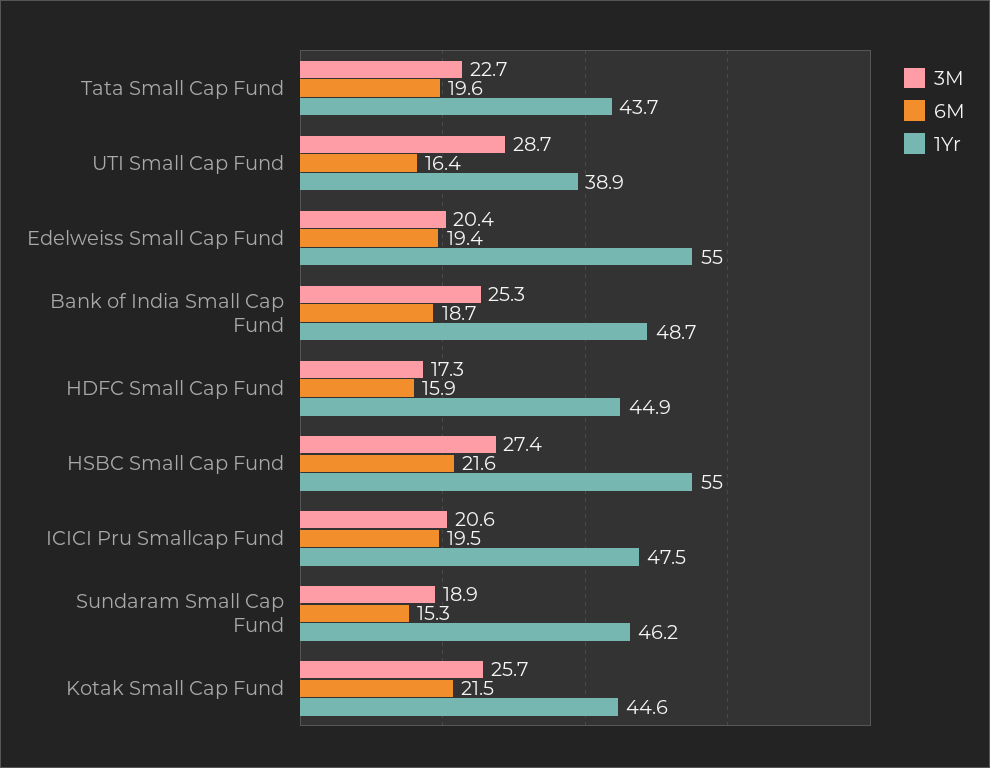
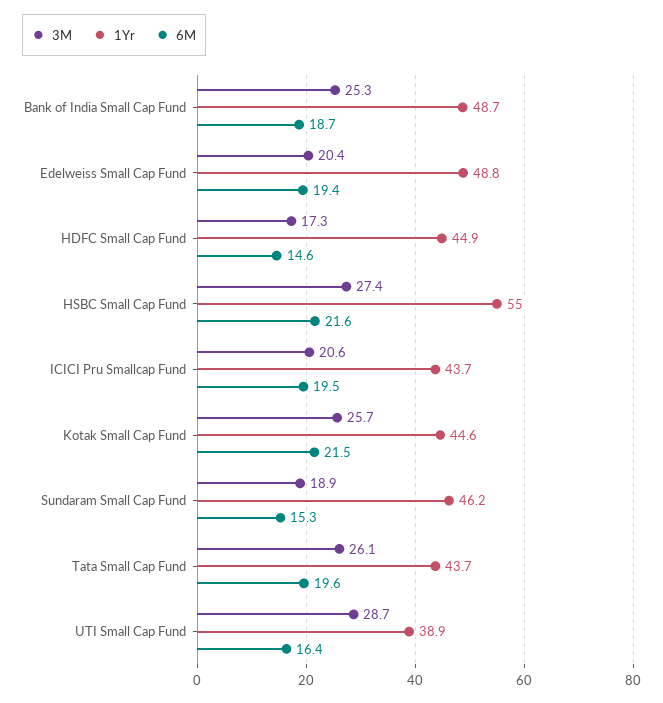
  {
    "3M": {
-     "Tata Small Cap Fund": 22.7,
+     "Tata Small Cap Fund": 26.1,
      "UTI Small Cap Fund": 28.7,
      "Edelweiss Small Cap Fund": 20.4,
      "Bank of India Small Cap Fund": 25.3,
      "HDFC Small Cap Fund": 17.3,
      "HSBC Small Cap Fund": 27.4,
      "ICICI Pru Smallcap Fund": 20.6,
      "Sundaram Small Cap Fund": 18.9,
      "Kotak Small Cap Fund": 25.7
    },
    "6M": {
      "Tata Small Cap Fund": 19.6,
      "UTI Small Cap Fund": 16.4,
      "Edelweiss Small Cap Fund": 19.4,
      "Bank of India Small Cap Fund": 18.7,
-     "HDFC Small Cap Fund": 15.9,
+     "HDFC Small Cap Fund": 14.6,
      "HSBC Small Cap Fund": 21.6,
      "ICICI Pru Smallcap Fund": 19.5,
      "Sundaram Small Cap Fund": 15.3,
      "Kotak Small Cap Fund": 21.5
    },
    "1Yr": {
      "Tata Small Cap Fund": 43.7,
      "UTI Small Cap Fund": 38.9,
-     "Edelweiss Small Cap Fund": 55,
+     "Edelweiss Small Cap Fund": 48.8,
      "Bank of India Small Cap Fund": 48.7,
      "HDFC Small Cap Fund": 44.9,
      "HSBC Small Cap Fund": 55,
-     "ICICI Pru Smallcap Fund": 47.5,
+     "ICICI Pru Smallcap Fund": 43.7,
      "Sundaram Small Cap Fund": 46.2,
      "Kotak Small Cap Fund": 44.6
    }
  }

